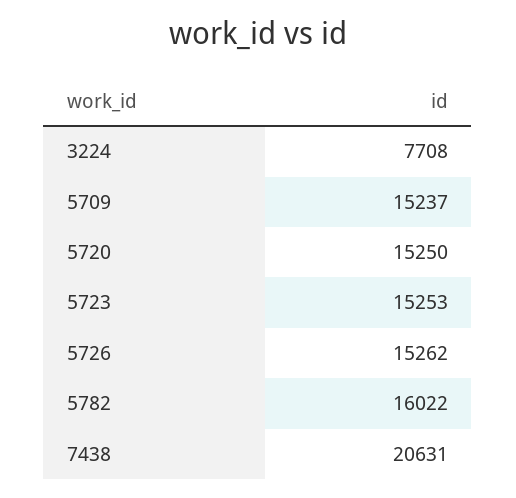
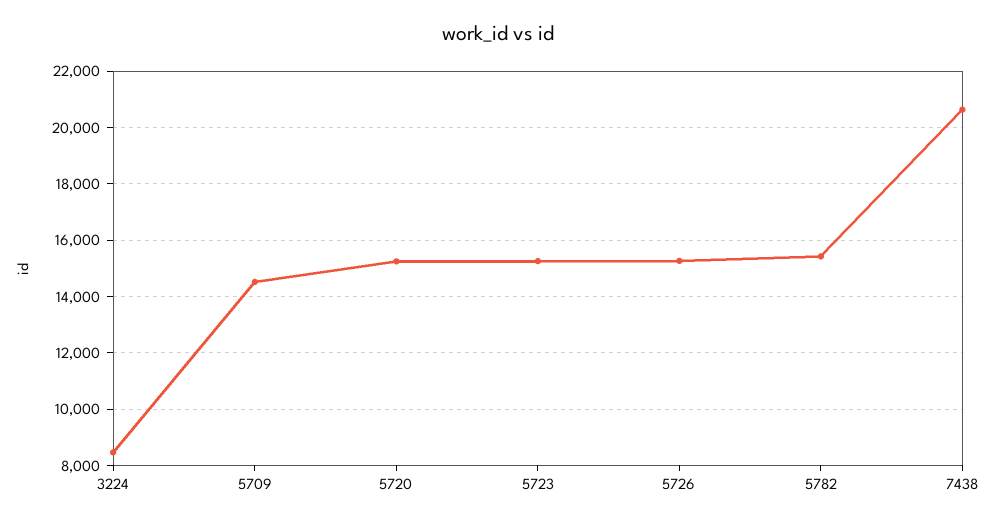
  {
-   "3224": 7708,
+   "3224": 8500,
-   "5709": 15237,
+   "5709": 14500,
    "5720": 15250,
    "5723": 15253,
    "5726": 15262,
-   "5782": 16022,
+   "5782": 15500,
    "7438": 20631
  }

